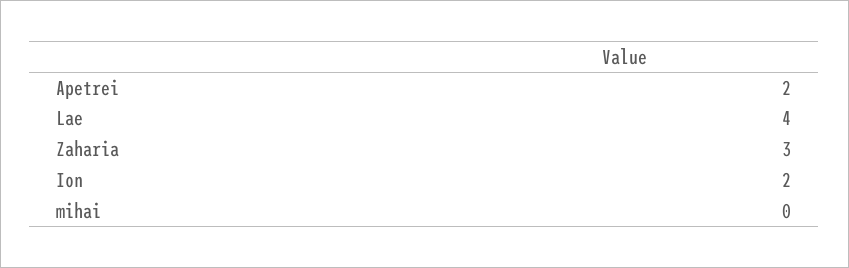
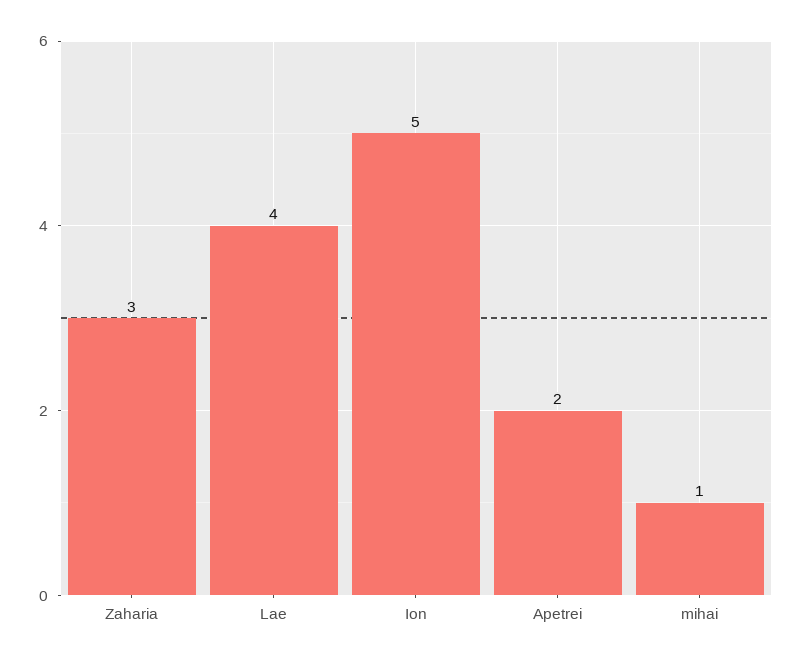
  {
    "Apetrei": 2,
    "Lae": 4,
    "Zaharia": 3,
-   "Ion": 2,
+   "Ion": 5,
-   "mihai": 0
+   "mihai": 1
  }

